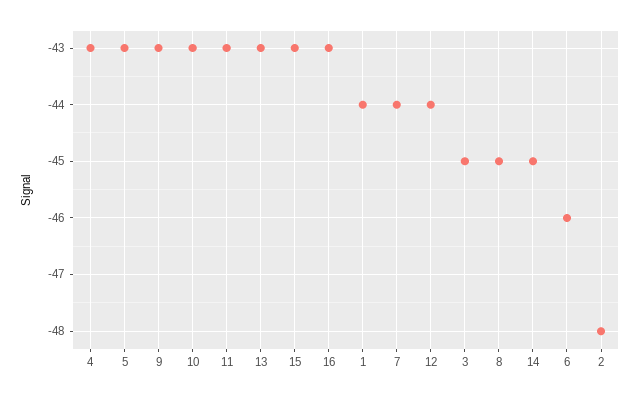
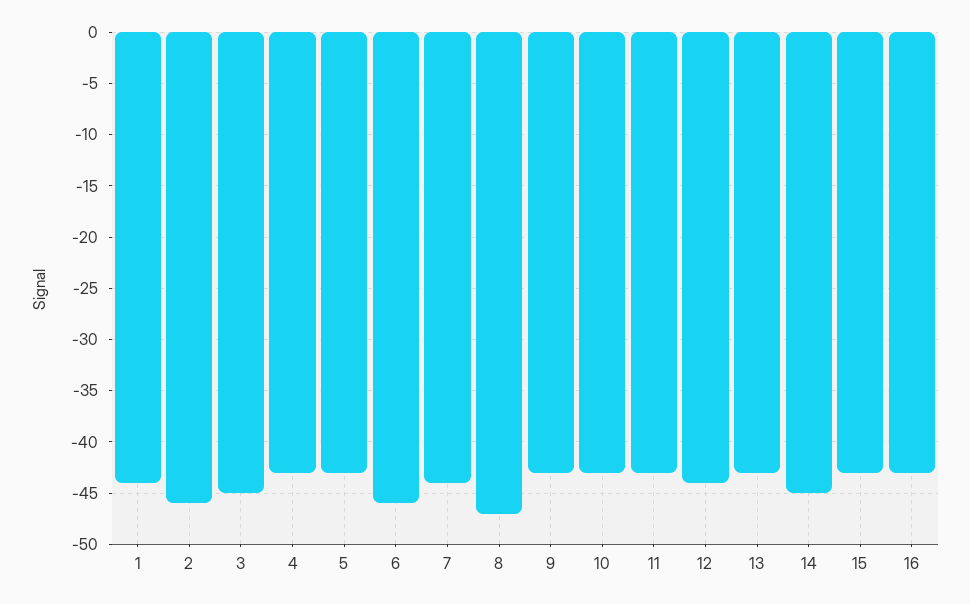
  {
    "4": -43,
    "5": -43,
    "9": -43,
    "10": -43,
    "11": -43,
    "13": -43,
    "15": -43,
    "16": -43,
    "1": -44,
    "7": -44,
    "12": -44,
    "3": -45,
-   "8": -45,
+   "8": -47,
    "14": -45,
    "6": -46,
-   "2": -48
+   "2": -46
  }

